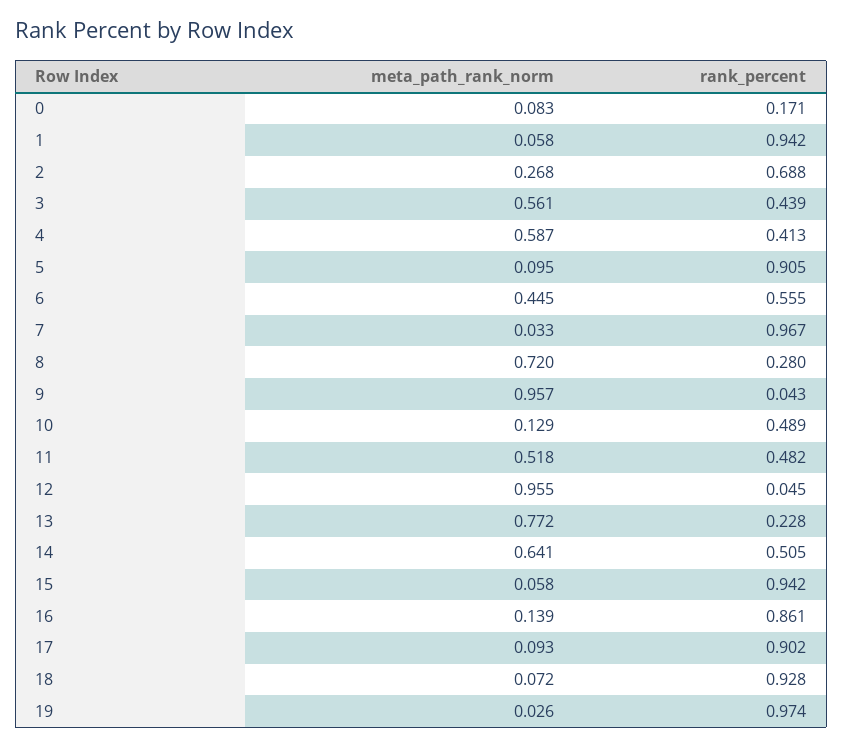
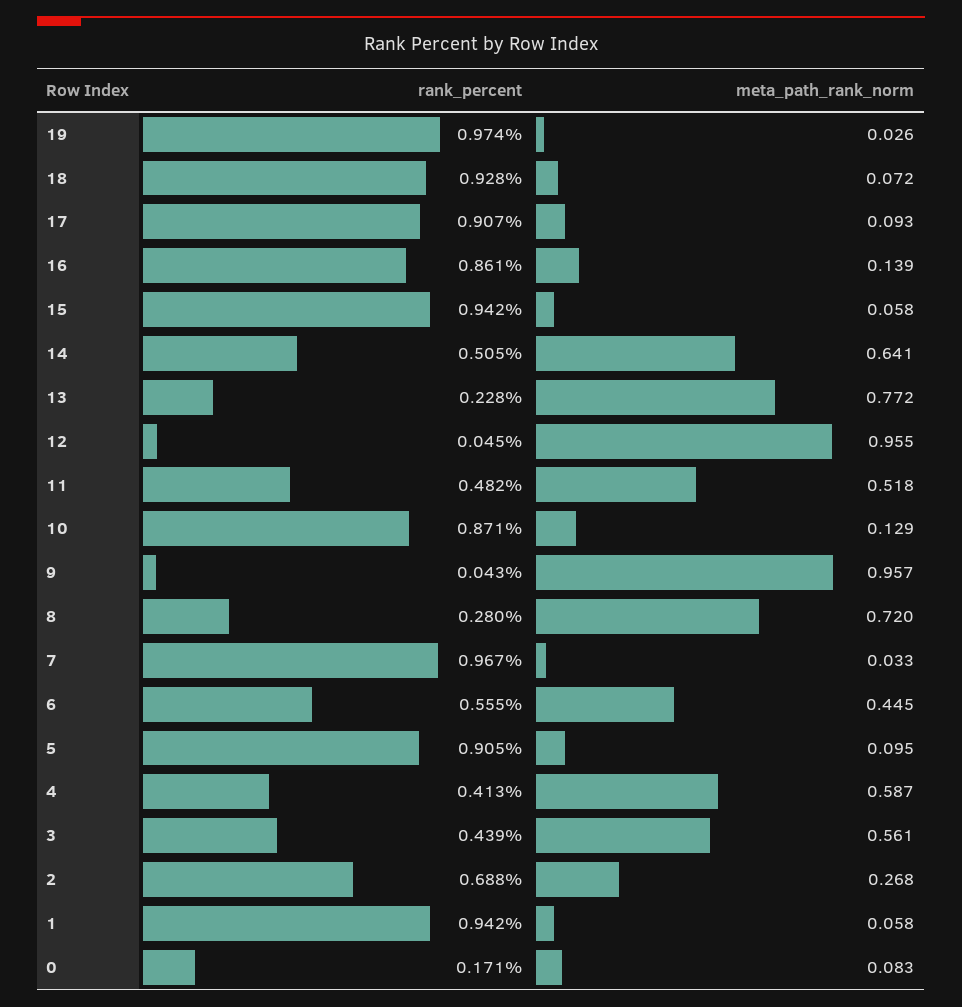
  {
    "meta_path_rank_norm": {
      "0": 0.083,
      "1": 0.058,
      "2": 0.268,
      "3": 0.561,
      "4": 0.587,
      "5": 0.095,
      "6": 0.445,
      "7": 0.033,
      "8": 0.72,
      "9": 0.957,
      "10": 0.129,
      "11": 0.518,
      "12": 0.955,
      "13": 0.772,
      "14": 0.641,
      "15": 0.058,
      "16": 0.139,
      "17": 0.093,
      "18": 0.072,
      "19": 0.026
    },
    "rank_percent": {
      "0": 0.171,
      "1": 0.942,
      "2": 0.688,
      "3": 0.439,
      "4": 0.413,
      "5": 0.905,
      "6": 0.555,
      "7": 0.967,
      "8": 0.28,
      "9": 0.043,
-     "10": 0.489,
+     "10": 0.871,
      "11": 0.482,
      "12": 0.045,
      "13": 0.228,
      "14": 0.505,
      "15": 0.942,
      "16": 0.861,
-     "17": 0.902,
+     "17": 0.907,
      "18": 0.928,
      "19": 0.974
    }
  }

